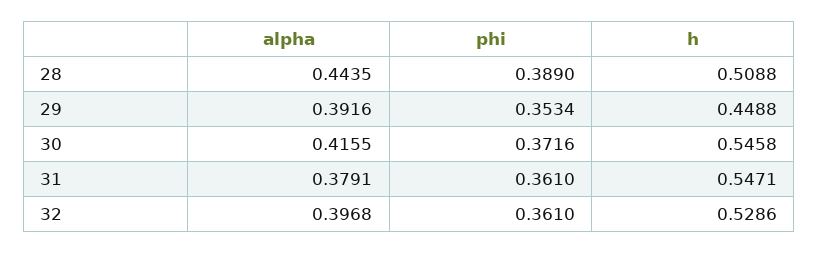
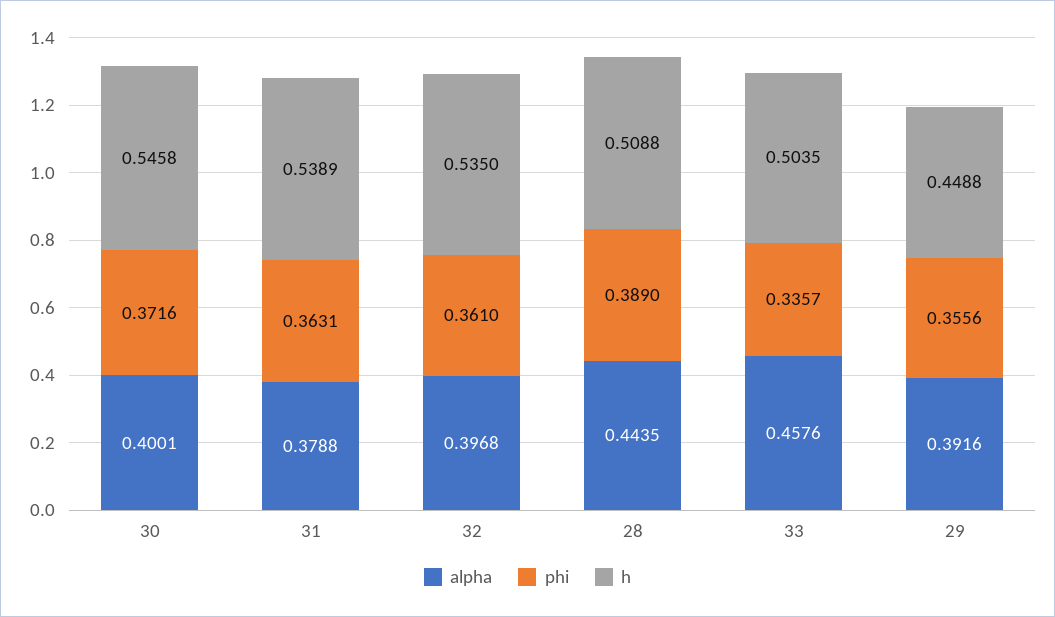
  {
    "alpha": {
      "28": 0.4435,
      "29": 0.3916,
-     "30": 0.4155,
+     "30": 0.4001,
-     "31": 0.3791,
+     "31": 0.3788,
-     "32": 0.3968
+     "32": 0.3968,
+     "33": 0.4576
    },
    "phi": {
      "28": 0.389,
-     "29": 0.3534,
+     "29": 0.3556,
      "30": 0.3716,
-     "31": 0.361,
+     "31": 0.3631,
-     "32": 0.361
+     "32": 0.361,
+     "33": 0.3357
    },
    "h": {
      "28": 0.5088,
      "29": 0.4488,
      "30": 0.5458,
-     "31": 0.5471,
+     "31": 0.5389,
-     "32": 0.5286
+     "32": 0.535,
+     "33": 0.5035
    }
  }

